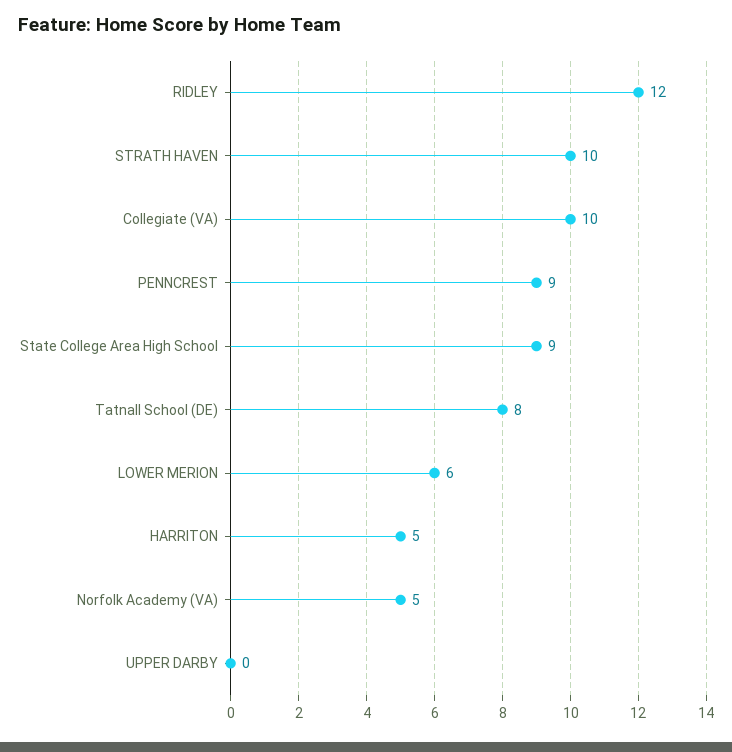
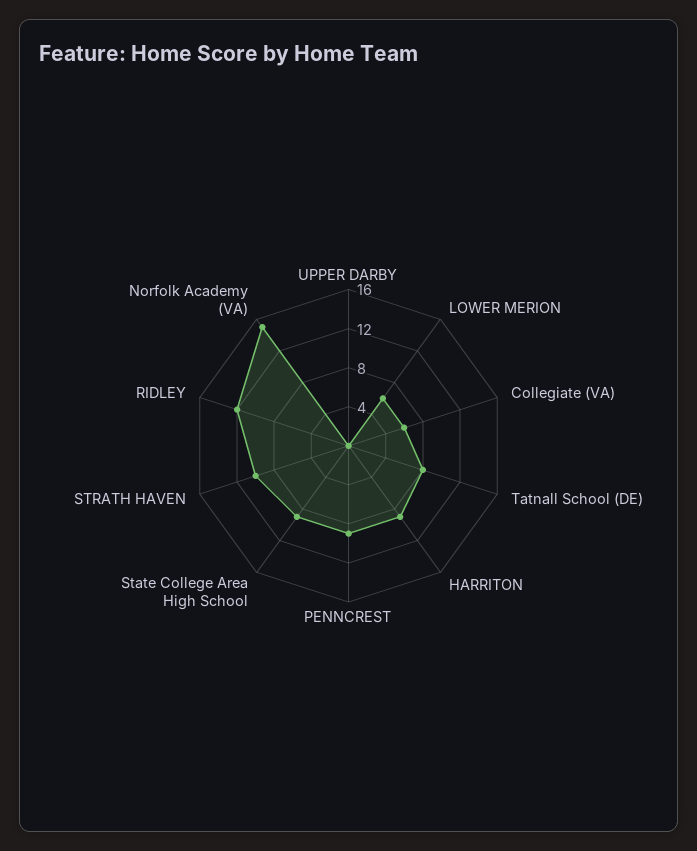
  {
    "RIDLEY": 12,
    "STRATH HAVEN": 10,
-   "Collegiate (VA)": 10,
+   "Collegiate (VA)": 6,
    "PENNCREST": 9,
    "State College Area High School": 9,
    "Tatnall School (DE)": 8,
    "LOWER MERION": 6,
-   "HARRITON": 5,
+   "HARRITON": 9,
-   "Norfolk Academy (VA)": 5,
+   "Norfolk Academy (VA)": 15,
    "UPPER DARBY": 0
  }

